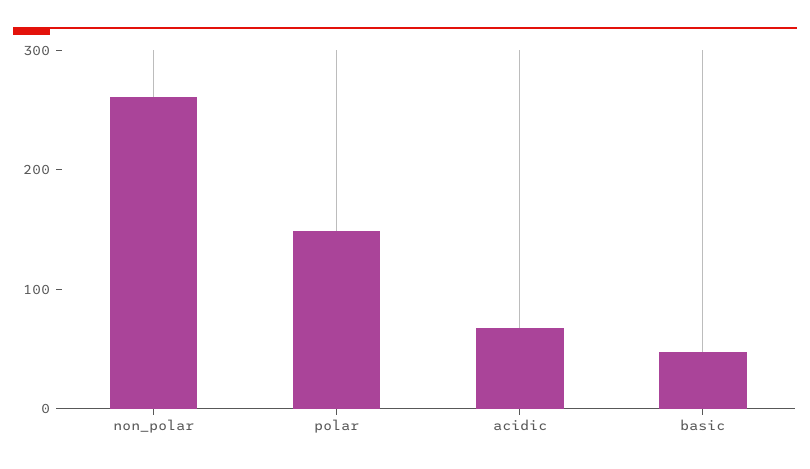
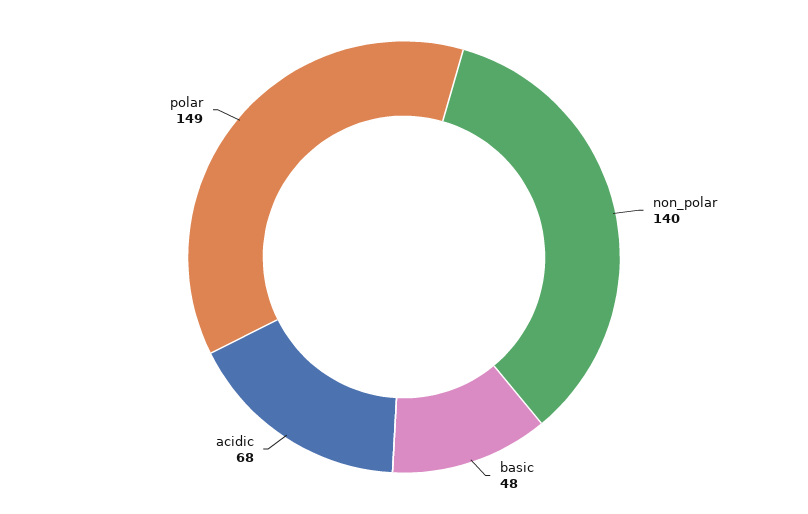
  {
-   "non_polar": 260,
+   "non_polar": 140,
    "polar": 149,
    "acidic": 68,
    "basic": 48
  }

